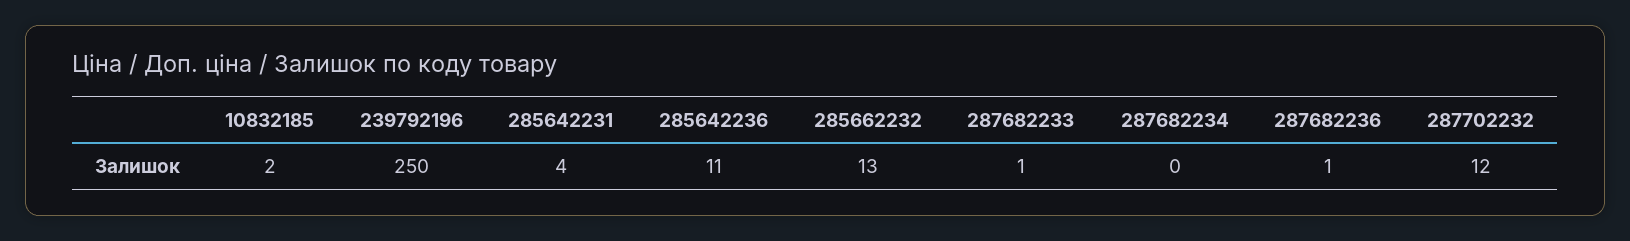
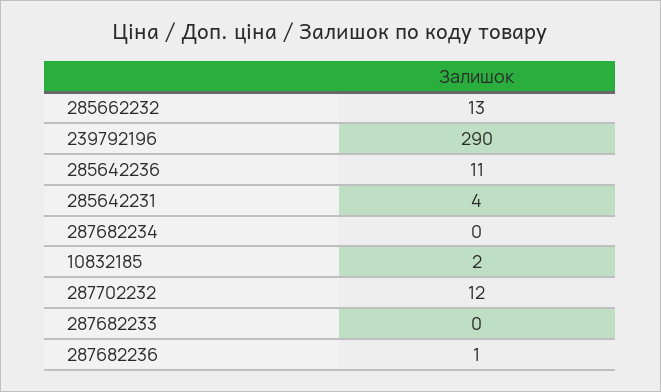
  {
    "10832185": 2,
-   "239792196": 250,
+   "239792196": 290,
    "285642231": 4,
    "285642236": 11,
    "285662232": 13,
-   "287682233": 1,
+   "287682233": 0,
    "287682234": 0,
    "287682236": 1,
    "287702232": 12
  }

